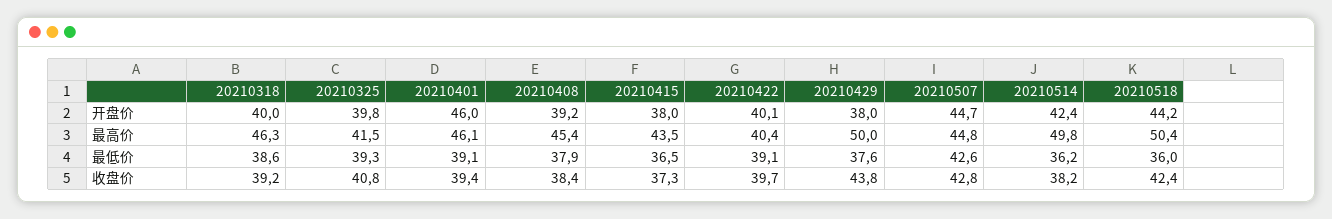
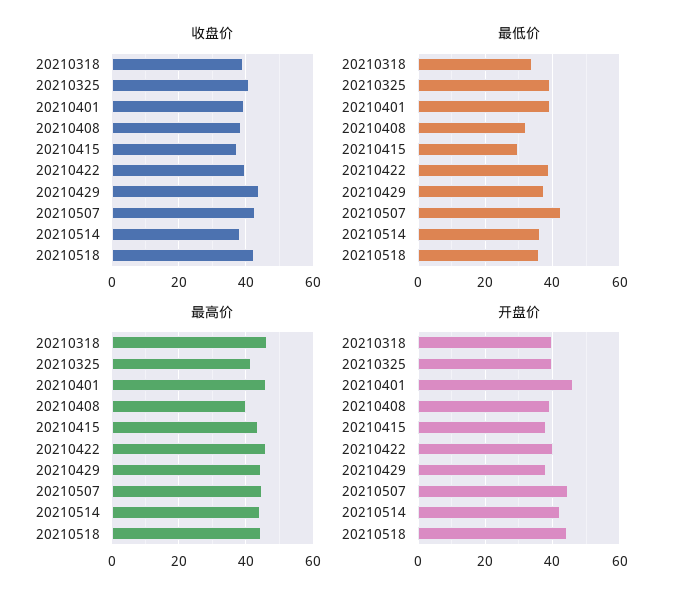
  {
    "开盘价": {
      "20210318": 40,
      "20210325": 39.8,
      "20210401": 46,
      "20210408": 39.2,
      "20210415": 38,
      "20210422": 40.1,
      "20210429": 38,
      "20210507": 44.7,
      "20210514": 42.4,
      "20210518": 44.2
    },
    "最高价": {
      "20210318": 46.3,
      "20210325": 41.5,
      "20210401": 46.1,
-     "20210408": 45.4,
+     "20210408": 40,
      "20210415": 43.5,
-     "20210422": 40.4,
+     "20210422": 46,
-     "20210429": 50,
+     "20210429": 44,
      "20210507": 44.8,
-     "20210514": 49.8,
+     "20210514": 44,
-     "20210518": 50.4
+     "20210518": 44
    },
    "最低价": {
-     "20210318": 38.6,
+     "20210318": 34,
      "20210325": 39.3,
      "20210401": 39.1,
-     "20210408": 37.9,
+     "20210408": 32,
-     "20210415": 36.5,
+     "20210415": 30,
      "20210422": 39.1,
      "20210429": 37.6,
      "20210507": 42.6,
      "20210514": 36.2,
      "20210518": 36
    },
    "收盘价": {
      "20210318": 39.2,
      "20210325": 40.8,
      "20210401": 39.4,
      "20210408": 38.4,
      "20210415": 37.3,
      "20210422": 39.7,
      "20210429": 43.8,
      "20210507": 42.8,
      "20210514": 38.2,
      "20210518": 42.4
    }
  }

